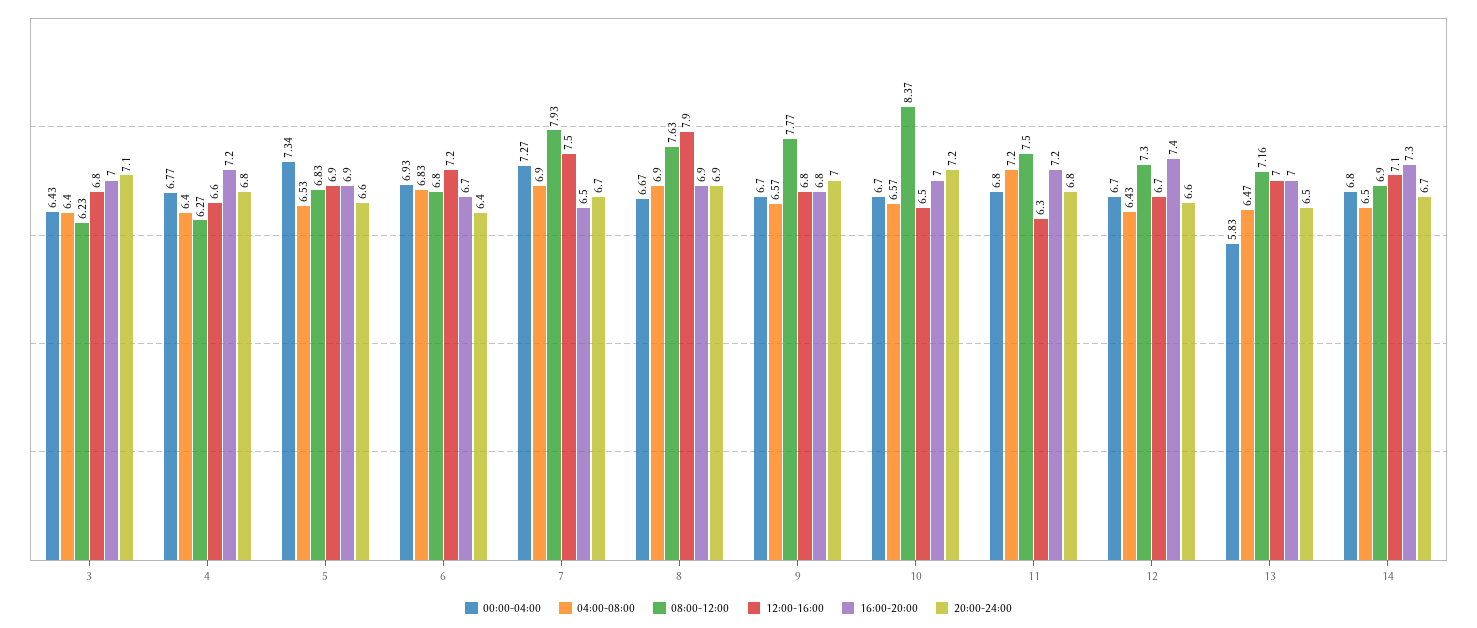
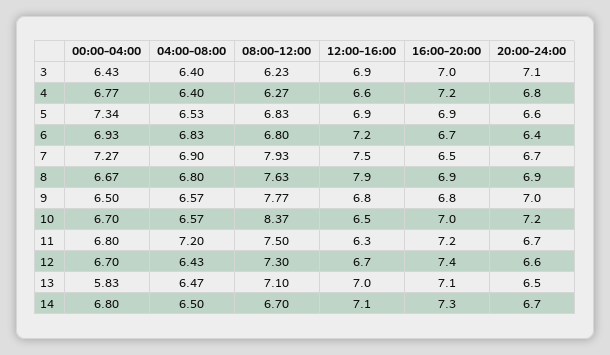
  {
    "00:00-04:00": {
      "3": 6.43,
      "4": 6.77,
      "5": 7.34,
      "6": 6.93,
      "7": 7.27,
      "8": 6.67,
-     "9": 6.7,
+     "9": 6.5,
      "10": 6.7,
      "11": 6.8,
      "12": 6.7,
      "13": 5.83,
      "14": 6.8
    },
    "04:00-08:00": {
      "3": 6.4,
      "4": 6.4,
      "5": 6.53,
      "6": 6.83,
      "7": 6.9,
-     "8": 6.9,
+     "8": 6.8,
      "9": 6.57,
      "10": 6.57,
      "11": 7.2,
      "12": 6.43,
      "13": 6.47,
      "14": 6.5
    },
    "08:00-12:00": {
      "3": 6.23,
      "4": 6.27,
      "5": 6.83,
      "6": 6.8,
      "7": 7.93,
      "8": 7.63,
      "9": 7.77,
      "10": 8.37,
      "11": 7.5,
      "12": 7.3,
-     "13": 7.16,
+     "13": 7.1,
-     "14": 6.9
+     "14": 6.7
    },
    "12:00-16:00": {
-     "3": 6.8,
+     "3": 6.9,
      "4": 6.6,
      "5": 6.9,
      "6": 7.2,
      "7": 7.5,
      "8": 7.9,
      "9": 6.8,
      "10": 6.5,
      "11": 6.3,
      "12": 6.7,
      "13": 7,
      "14": 7.1
    },
    "16:00-20:00": {
      "3": 7,
      "4": 7.2,
      "5": 6.9,
      "6": 6.7,
      "7": 6.5,
      "8": 6.9,
      "9": 6.8,
      "10": 7,
      "11": 7.2,
      "12": 7.4,
-     "13": 7,
+     "13": 7.1,
      "14": 7.3
    },
    "20:00-24:00": {
      "3": 7.1,
      "4": 6.8,
      "5": 6.6,
      "6": 6.4,
      "7": 6.7,
      "8": 6.9,
      "9": 7,
      "10": 7.2,
-     "11": 6.8,
+     "11": 6.7,
      "12": 6.6,
      "13": 6.5,
      "14": 6.7
    }
  }

